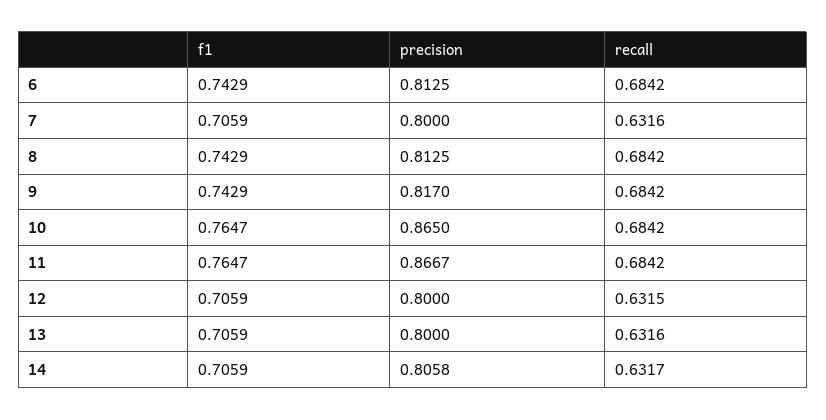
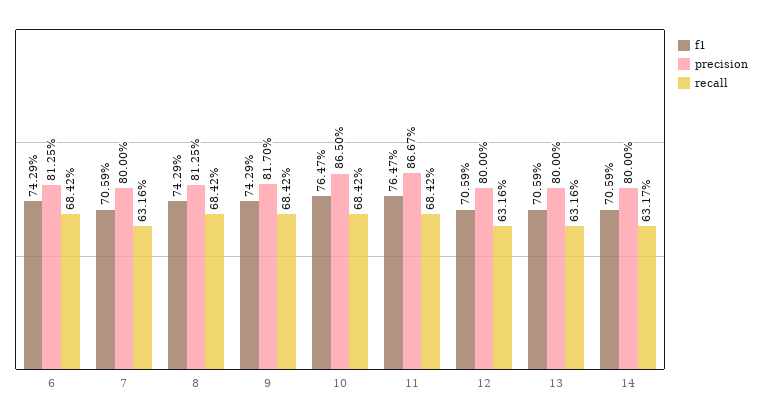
  {
    "f1": {
      "6": 0.7429,
      "7": 0.7059,
      "8": 0.7429,
      "9": 0.7429,
      "10": 0.7647,
      "11": 0.7647,
      "12": 0.7059,
      "13": 0.7059,
      "14": 0.7059
    },
    "precision": {
      "6": 0.8125,
      "7": 0.8,
      "8": 0.8125,
      "9": 0.817,
      "10": 0.865,
      "11": 0.8667,
      "12": 0.8,
      "13": 0.8,
-     "14": 0.8058
+     "14": 0.8
    },
    "recall": {
      "6": 0.6842,
      "7": 0.6316,
      "8": 0.6842,
      "9": 0.6842,
      "10": 0.6842,
      "11": 0.6842,
-     "12": 0.6315,
+     "12": 0.6316,
      "13": 0.6316,
      "14": 0.6317
    }
  }

